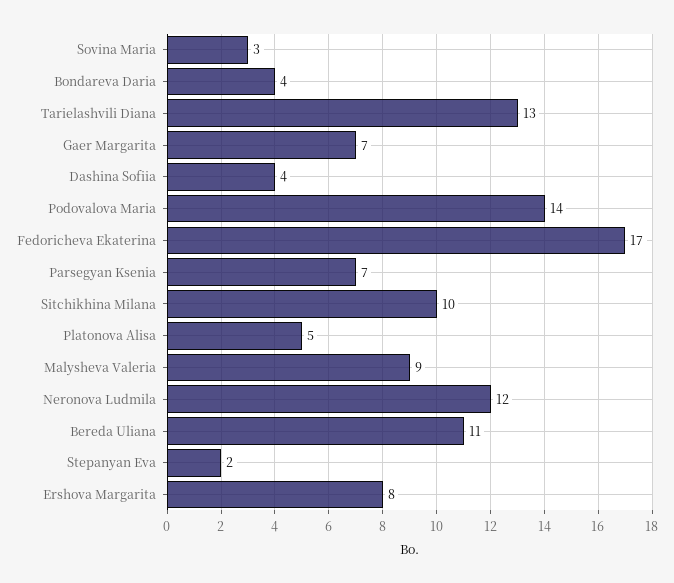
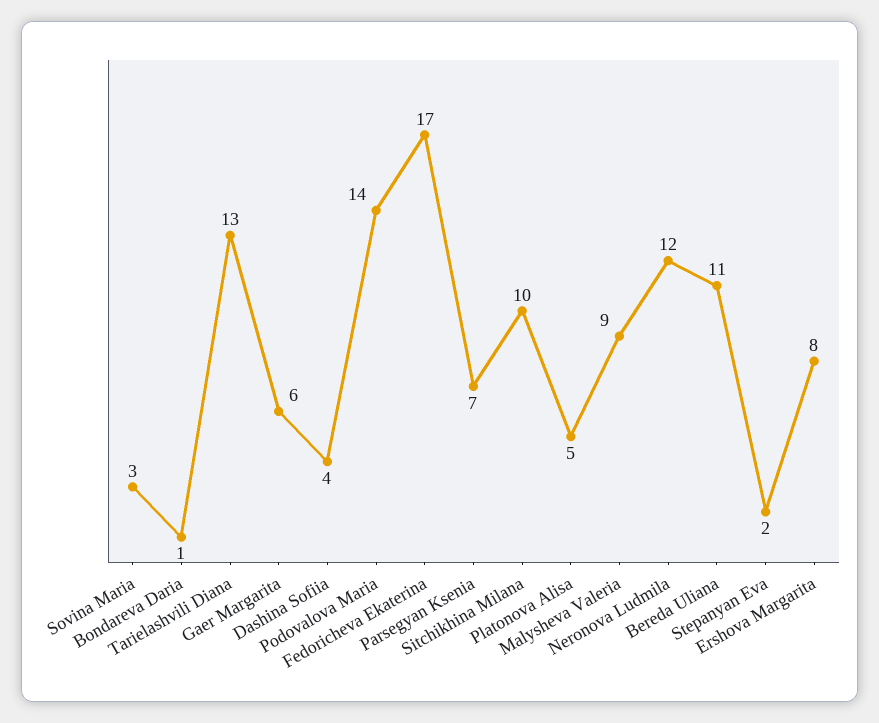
  {
    "Sovina Maria": 3,
-   "Bondareva Daria": 4,
+   "Bondareva Daria": 1,
    "Tarielashvili Diana": 13,
-   "Gaer Margarita": 7,
+   "Gaer Margarita": 6,
    "Dashina Sofiia": 4,
    "Podovalova Maria": 14,
    "Fedoricheva Ekaterina": 17,
    "Parsegyan Ksenia": 7,
    "Sitchikhina Milana": 10,
    "Platonova Alisa": 5,
    "Malysheva Valeria": 9,
    "Neronova Ludmila": 12,
    "Bereda Uliana": 11,
    "Stepanyan Eva": 2,
    "Ershova Margarita": 8
  }

